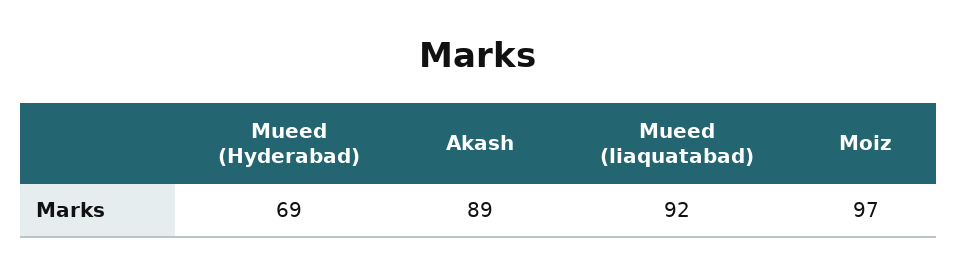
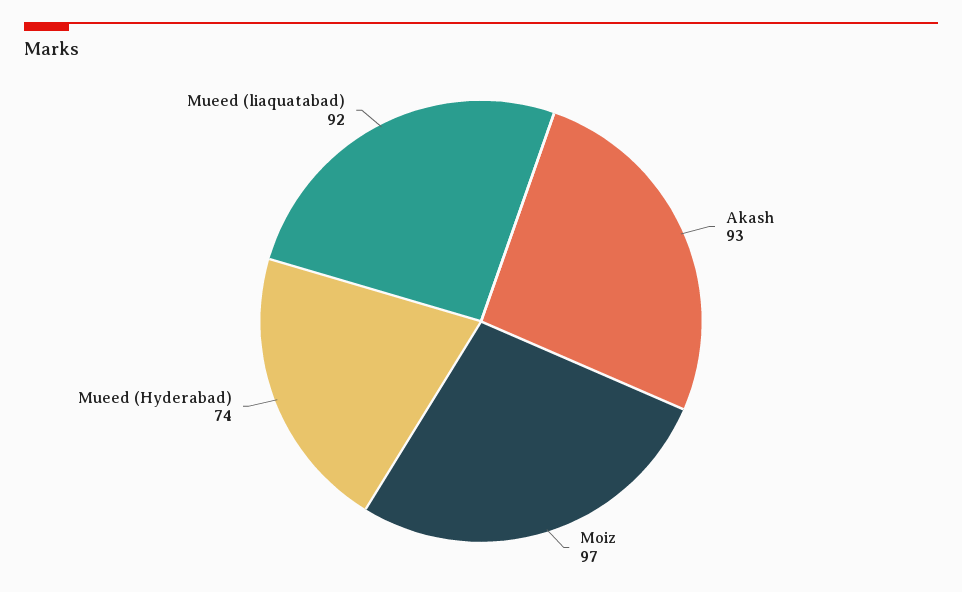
  {
-   "Mueed (Hyderabad)": 69,
+   "Mueed (Hyderabad)": 74,
-   "Akash": 89,
+   "Akash": 93,
    "Mueed (liaquatabad)": 92,
    "Moiz": 97
  }

